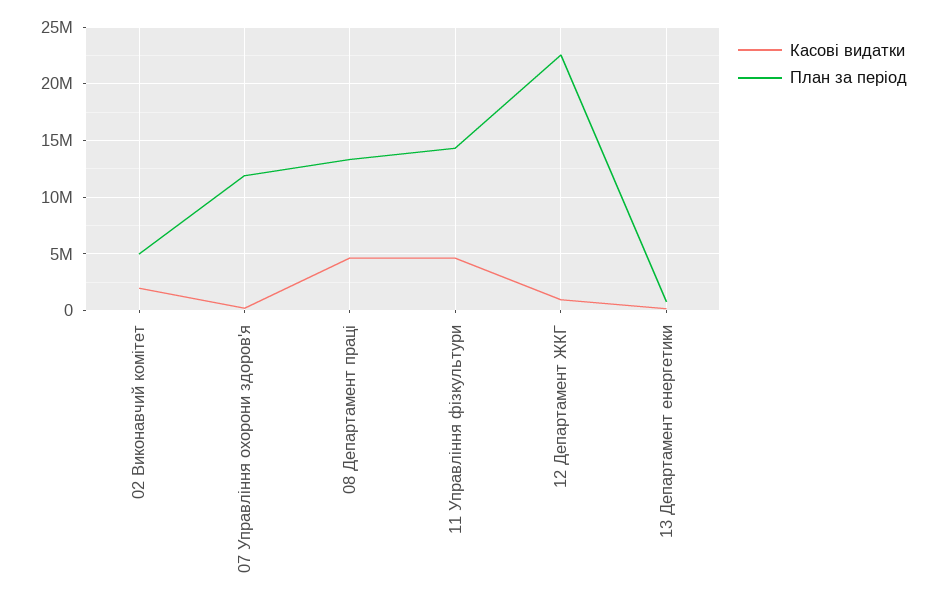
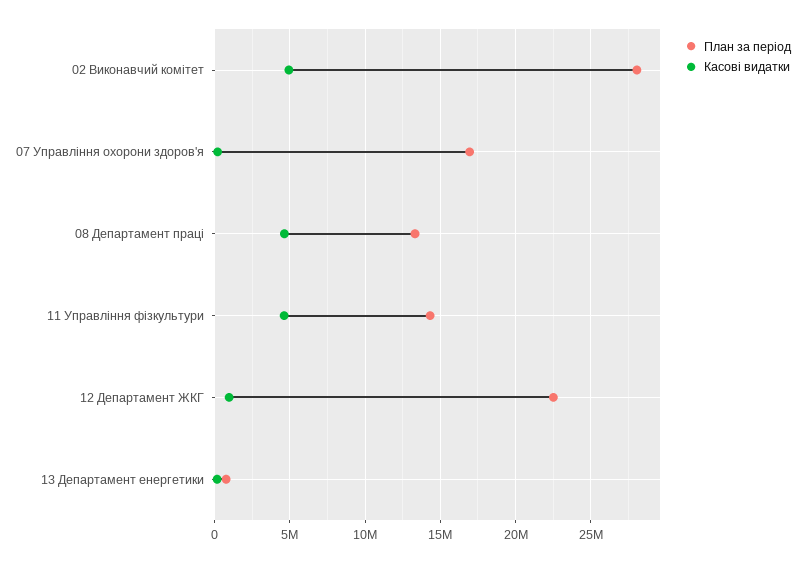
  {
    "Касові видатки": {
-     "02 Виконавчий комітет": 2000000,
+     "02 Виконавчий комітет": 5000000,
      "07 Управління охорони здоров'я": 0,
      "08 Департамент праці": 4500000,
      "11 Управління фізкультури": 4500000,
      "12 Департамент ЖКГ": 1000000,
      "13 Департамент енергетики": 0
    },
    "План за період": {
-     "02 Виконавчий комітет": 5000000,
+     "02 Виконавчий комітет": 28000000,
-     "07 Управління охорони здоров'я": 12000000,
+     "07 Управління охорони здоров'я": 17000000,
      "08 Департамент праці": 13500000,
      "11 Управління фізкультури": 14500000,
      "12 Департамент ЖКГ": 22500000,
      "13 Департамент енергетики": 1000000
    }
  }

